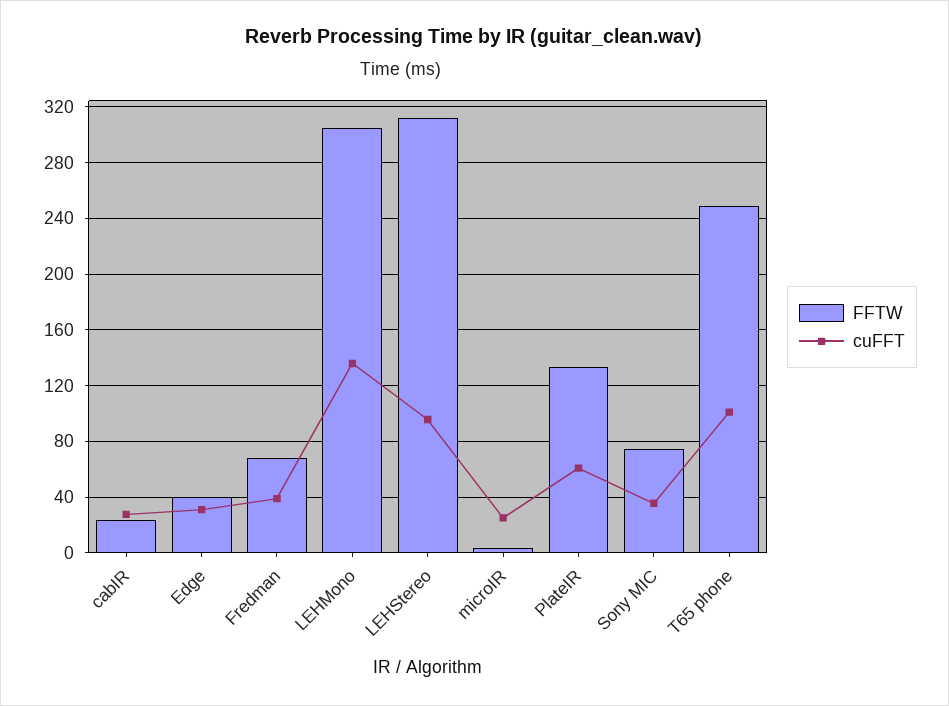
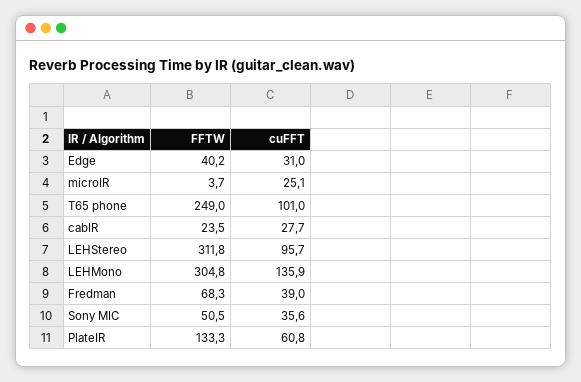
  {
    "FFTW": {
      "cabIR": 23.5,
      "Edge": 40.2,
      "Fredman": 68.3,
      "LEHMono": 304.8,
      "LEHStereo": 311.8,
      "microIR": 3.7,
      "PlateIR": 133.3,
-     "Sony MIC": 75,
+     "Sony MIC": 50.5,
      "T65 phone": 249
    },
    "cuFFT": {
      "cabIR": 27.7,
      "Edge": 31,
      "Fredman": 39,
      "LEHMono": 135.9,
      "LEHStereo": 95.7,
      "microIR": 25.1,
      "PlateIR": 60.8,
      "Sony MIC": 35.6,
      "T65 phone": 101
    }
  }

